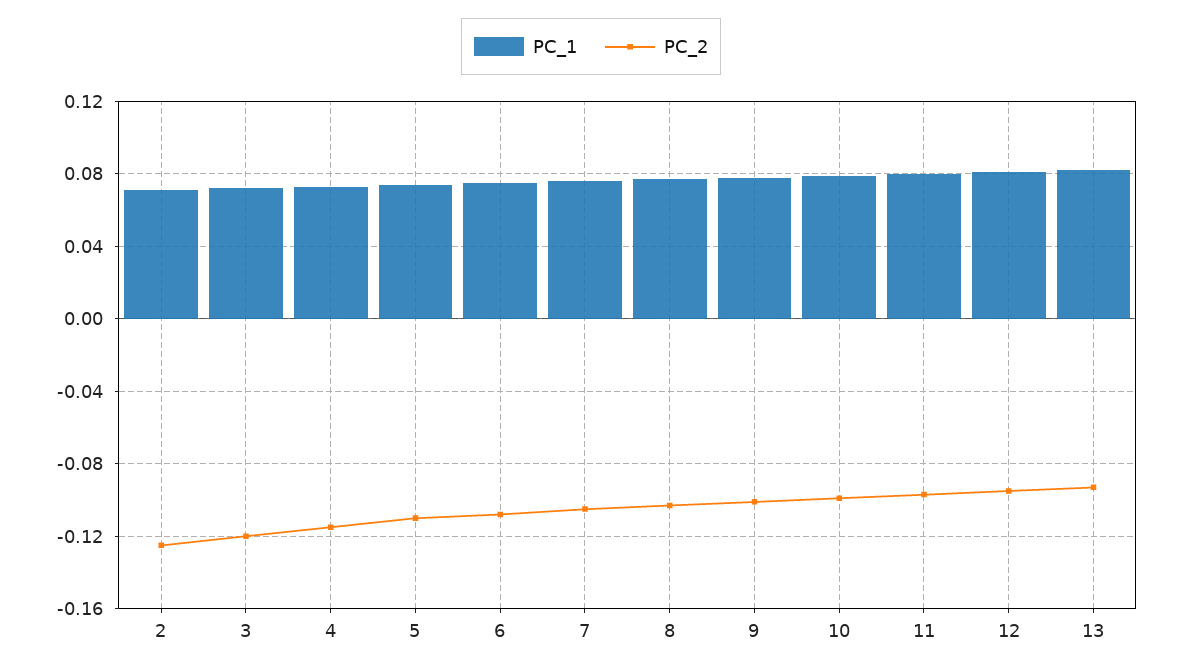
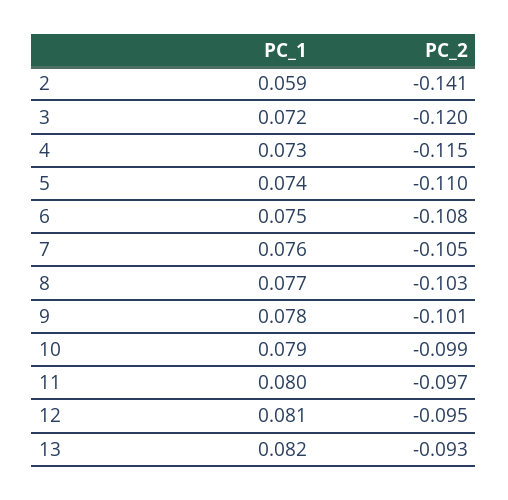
  {
    "PC_1": {
-     "2": 0.07,
+     "2": 0.059,
      "3": 0.072,
      "4": 0.073,
      "5": 0.074,
      "6": 0.075,
      "7": 0.076,
      "8": 0.077,
      "9": 0.078,
      "10": 0.079,
      "11": 0.08,
      "12": 0.081,
      "13": 0.082
    },
    "PC_2": {
-     "2": -0.125,
+     "2": -0.141,
      "3": -0.12,
      "4": -0.115,
      "5": -0.11,
      "6": -0.108,
      "7": -0.105,
      "8": -0.103,
      "9": -0.101,
      "10": -0.099,
      "11": -0.097,
      "12": -0.095,
      "13": -0.093
    }
  }

